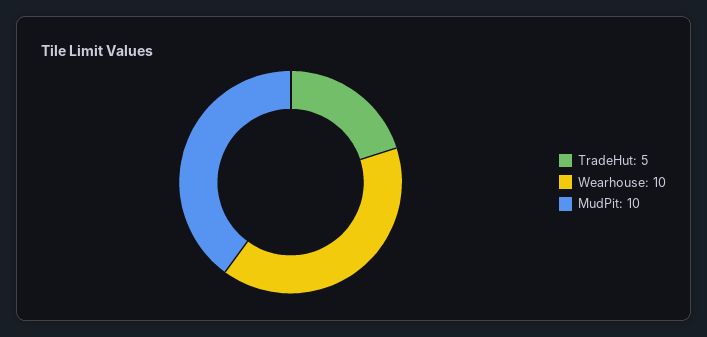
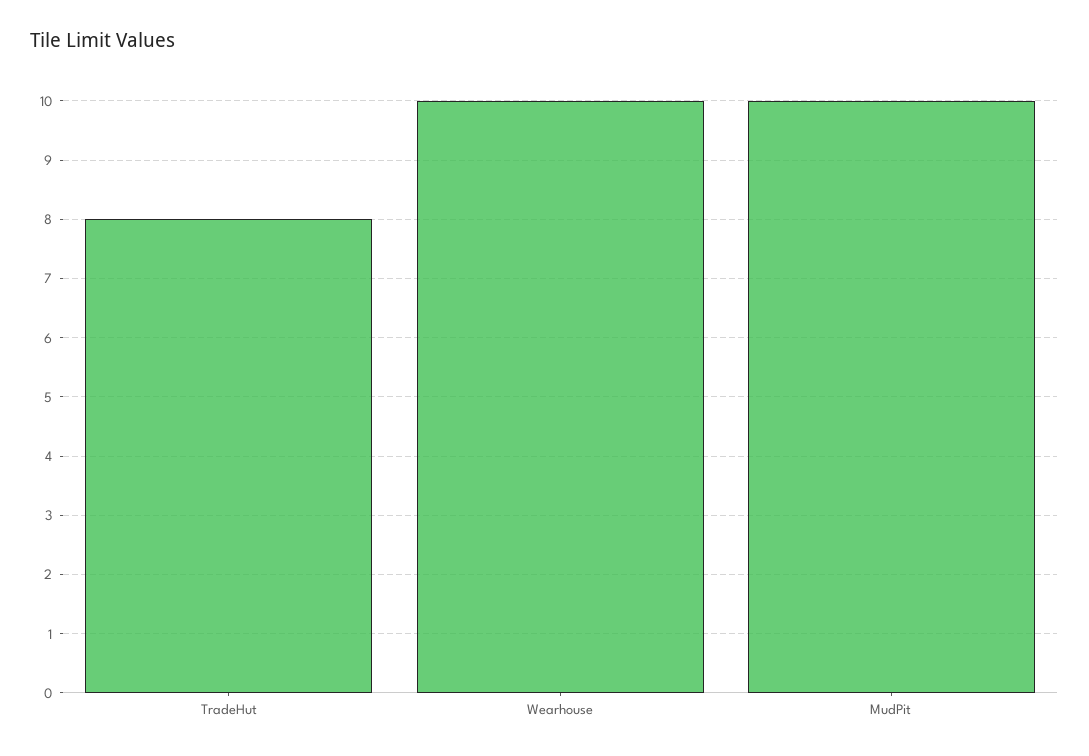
  {
-   "TradeHut": 5,
+   "TradeHut": 8,
    "Wearhouse": 10,
    "MudPit": 10
  }

